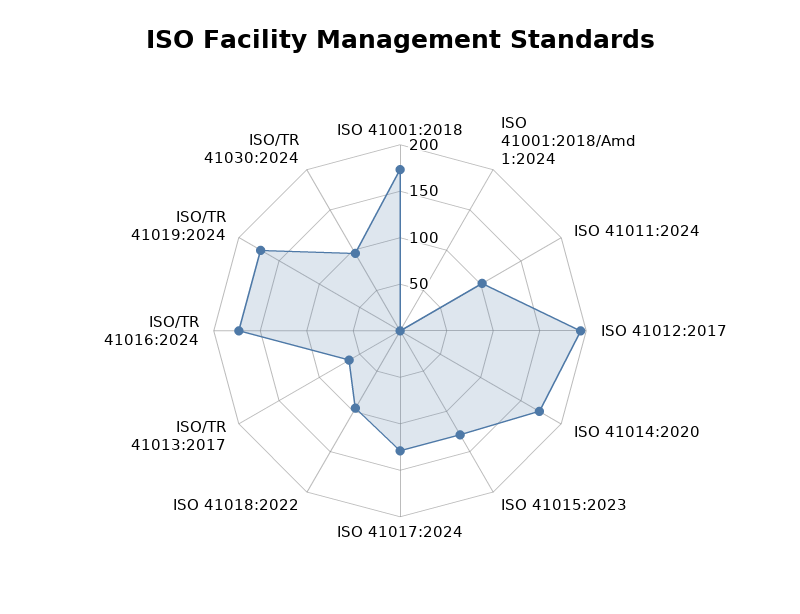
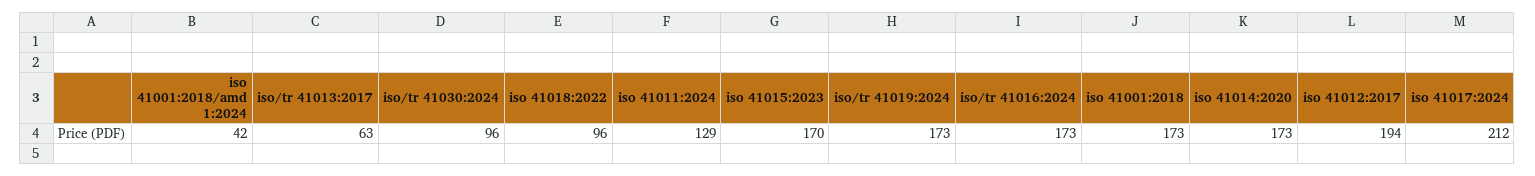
  {
    "ISO 41001:2018": 173,
-   "ISO 41001:2018/Amd 1:2024": 0,
+   "ISO 41001:2018/Amd 1:2024": 42,
-   "ISO 41011:2024": 100,
+   "ISO 41011:2024": 129,
    "ISO 41012:2017": 194,
    "ISO 41014:2020": 173,
-   "ISO 41015:2023": 130,
+   "ISO 41015:2023": 170,
-   "ISO 41017:2024": 130,
+   "ISO 41017:2024": 212,
    "ISO 41018:2022": 96,
    "ISO/TR 41013:2017": 63,
    "ISO/TR 41016:2024": 173,
    "ISO/TR 41019:2024": 173,
    "ISO/TR 41030:2024": 96
  }

